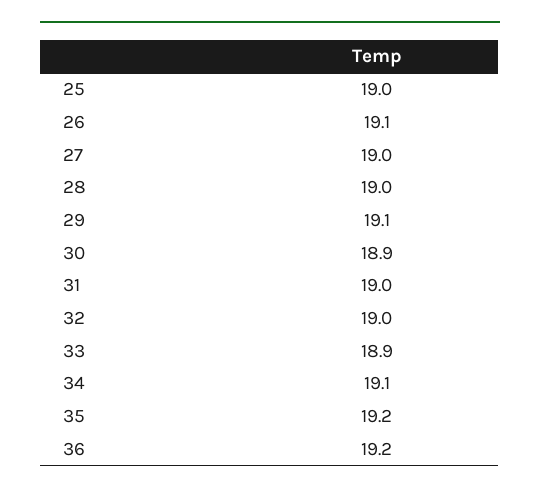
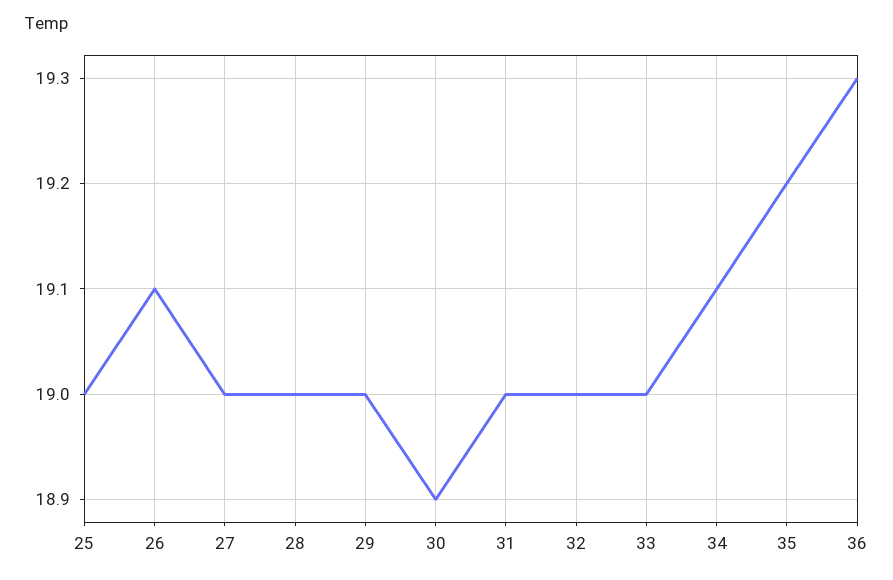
  {
    "25": 19,
    "26": 19.1,
    "27": 19,
    "28": 19,
-   "29": 19.1,
+   "29": 19,
    "30": 18.9,
    "31": 19,
    "32": 19,
-   "33": 18.9,
+   "33": 19,
    "34": 19.1,
    "35": 19.2,
-   "36": 19.2
+   "36": 19.3
  }

